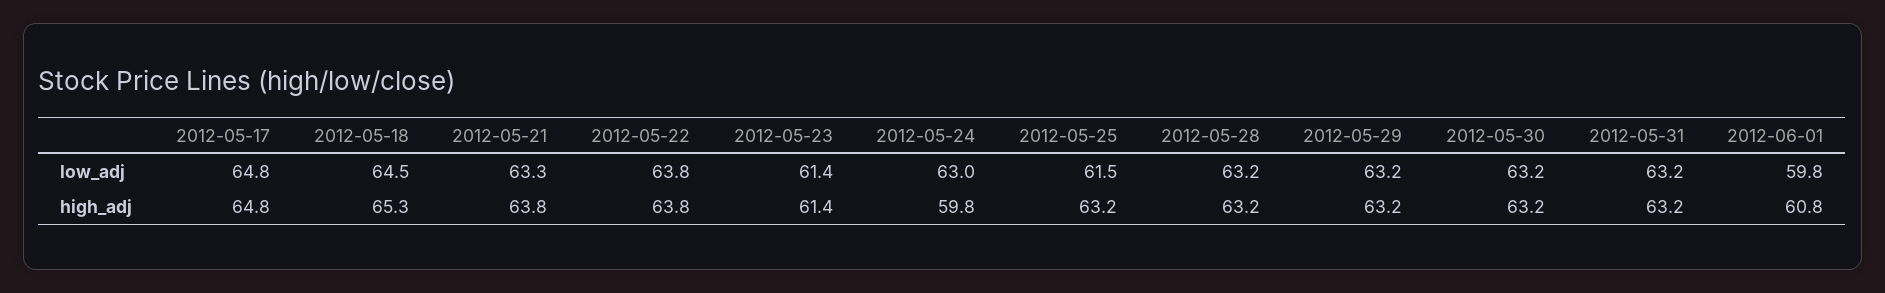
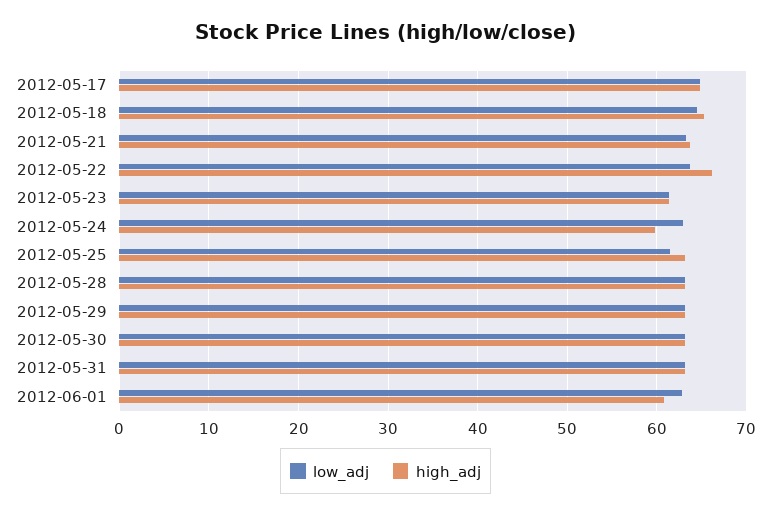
  {
    "low_adj": {
      "2012-05-17": 64.8,
      "2012-05-18": 64.5,
      "2012-05-21": 63.3,
      "2012-05-22": 63.8,
      "2012-05-23": 61.4,
      "2012-05-24": 63,
      "2012-05-25": 61.5,
      "2012-05-28": 63.2,
      "2012-05-29": 63.2,
      "2012-05-30": 63.2,
      "2012-05-31": 63.2,
-     "2012-06-01": 59.8
+     "2012-06-01": 63
    },
    "high_adj": {
      "2012-05-17": 64.8,
      "2012-05-18": 65.3,
      "2012-05-21": 63.8,
-     "2012-05-22": 63.8,
+     "2012-05-22": 66,
      "2012-05-23": 61.4,
      "2012-05-24": 59.8,
      "2012-05-25": 63.2,
      "2012-05-28": 63.2,
      "2012-05-29": 63.2,
      "2012-05-30": 63.2,
      "2012-05-31": 63.2,
      "2012-06-01": 60.8
    }
  }

